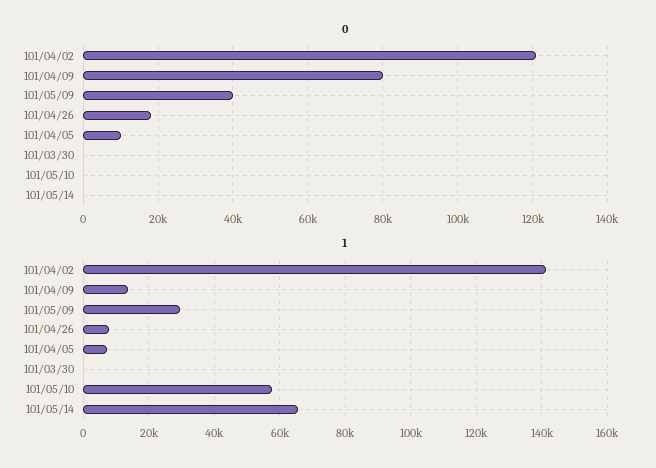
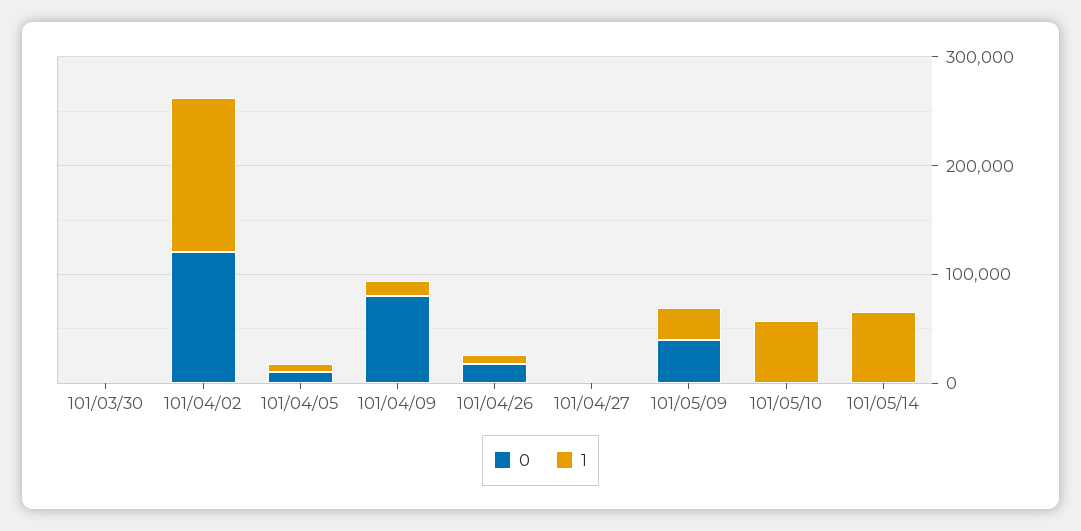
  {
    "0": {
      "101/04/02": 122000,
      "101/04/09": 80000,
      "101/05/09": 40000,
      "101/04/26": 18000,
      "101/04/05": 10000,
      "101/03/30": 0,
      "101/05/10": 0,
-     "101/05/14": 0
+     "101/05/14": 0,
+     "101/04/27": 0
    },
    "1": {
      "101/04/02": 142000,
      "101/04/09": 14000,
      "101/05/09": 30000,
      "101/04/26": 8000,
      "101/04/05": 8000,
      "101/03/30": 0,
      "101/05/10": 58000,
-     "101/05/14": 66000
+     "101/05/14": 66000,
+     "101/04/27": 0
    }
  }

